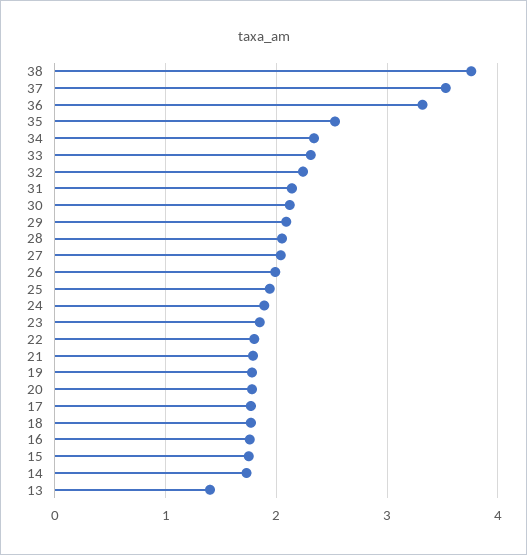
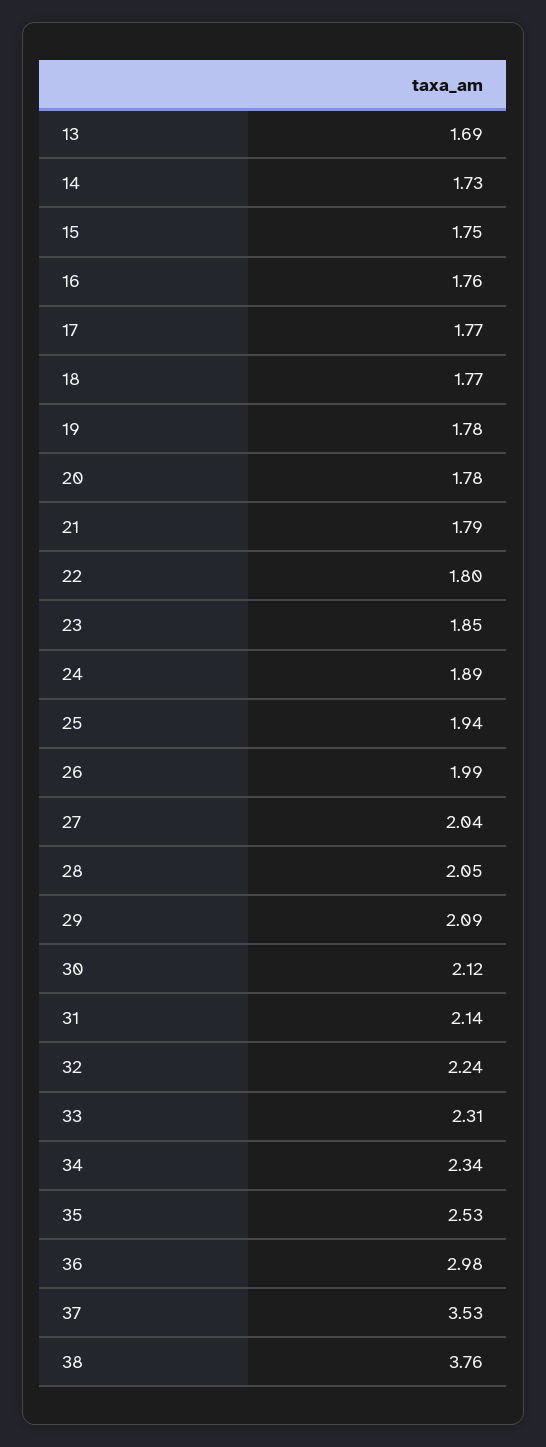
  {
    "38": 3.76,
    "37": 3.53,
-   "36": 3.3,
+   "36": 2.98,
    "35": 2.53,
    "34": 2.34,
    "33": 2.31,
    "32": 2.24,
    "31": 2.14,
    "30": 2.12,
    "29": 2.09,
    "28": 2.05,
    "27": 2.04,
    "26": 1.99,
    "25": 1.94,
    "24": 1.89,
    "23": 1.85,
    "22": 1.8,
    "21": 1.79,
    "19": 1.78,
    "20": 1.78,
    "17": 1.77,
    "18": 1.77,
    "16": 1.76,
    "15": 1.75,
    "14": 1.73,
-   "13": 1.4
+   "13": 1.69
  }

